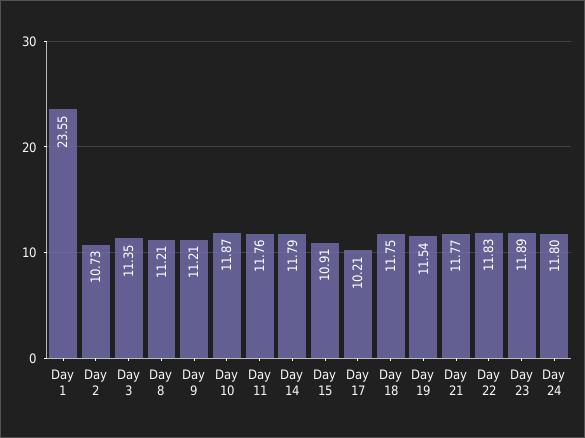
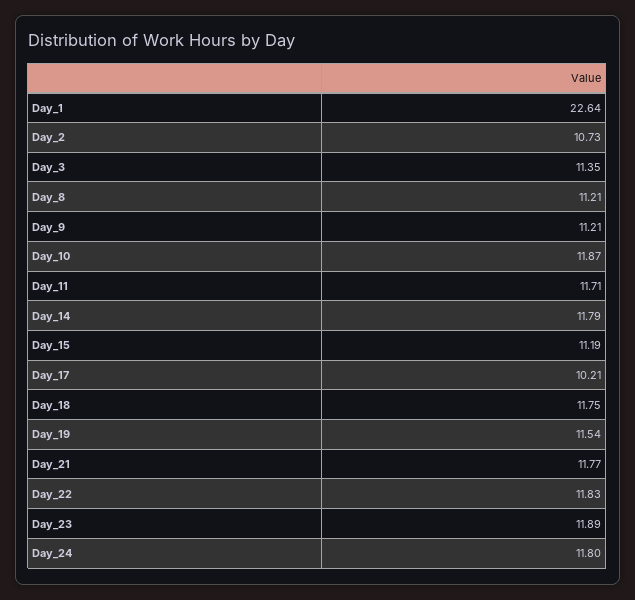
  {
-   "Day 1": 23.55,
+   "Day 1": 22.64,
    "Day 2": 10.73,
    "Day 3": 11.35,
    "Day 8": 11.21,
    "Day 9": 11.21,
    "Day 10": 11.87,
-   "Day 11": 11.76,
+   "Day 11": 11.71,
    "Day 14": 11.79,
-   "Day 15": 10.91,
+   "Day 15": 11.19,
    "Day 17": 10.21,
    "Day 18": 11.75,
    "Day 19": 11.54,
    "Day 21": 11.77,
    "Day 22": 11.83,
    "Day 23": 11.89,
    "Day 24": 11.8
  }

